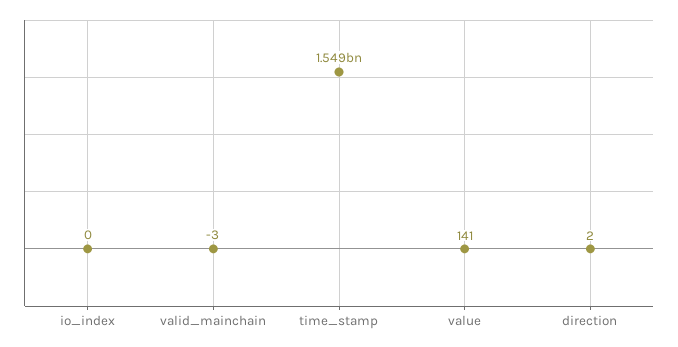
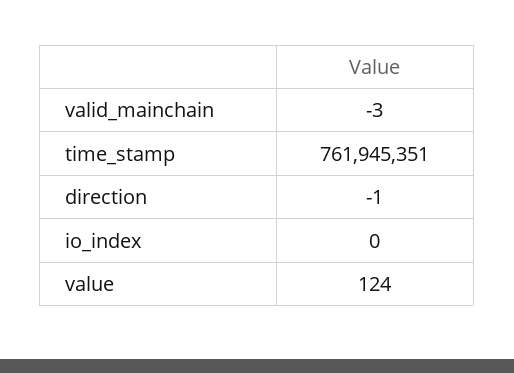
  {
    "io_index": 0,
    "valid_mainchain": -3,
-   "time_stamp": 1549000000,
+   "time_stamp": 761945351,
-   "value": 141,
+   "value": 124,
-   "direction": 2
+   "direction": -1
  }

